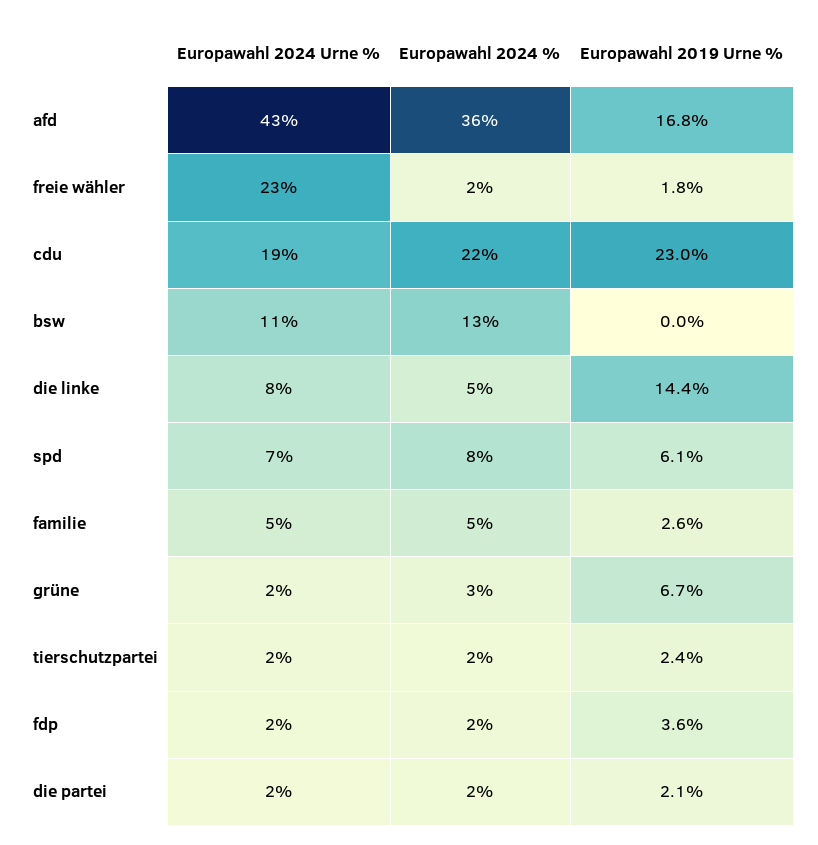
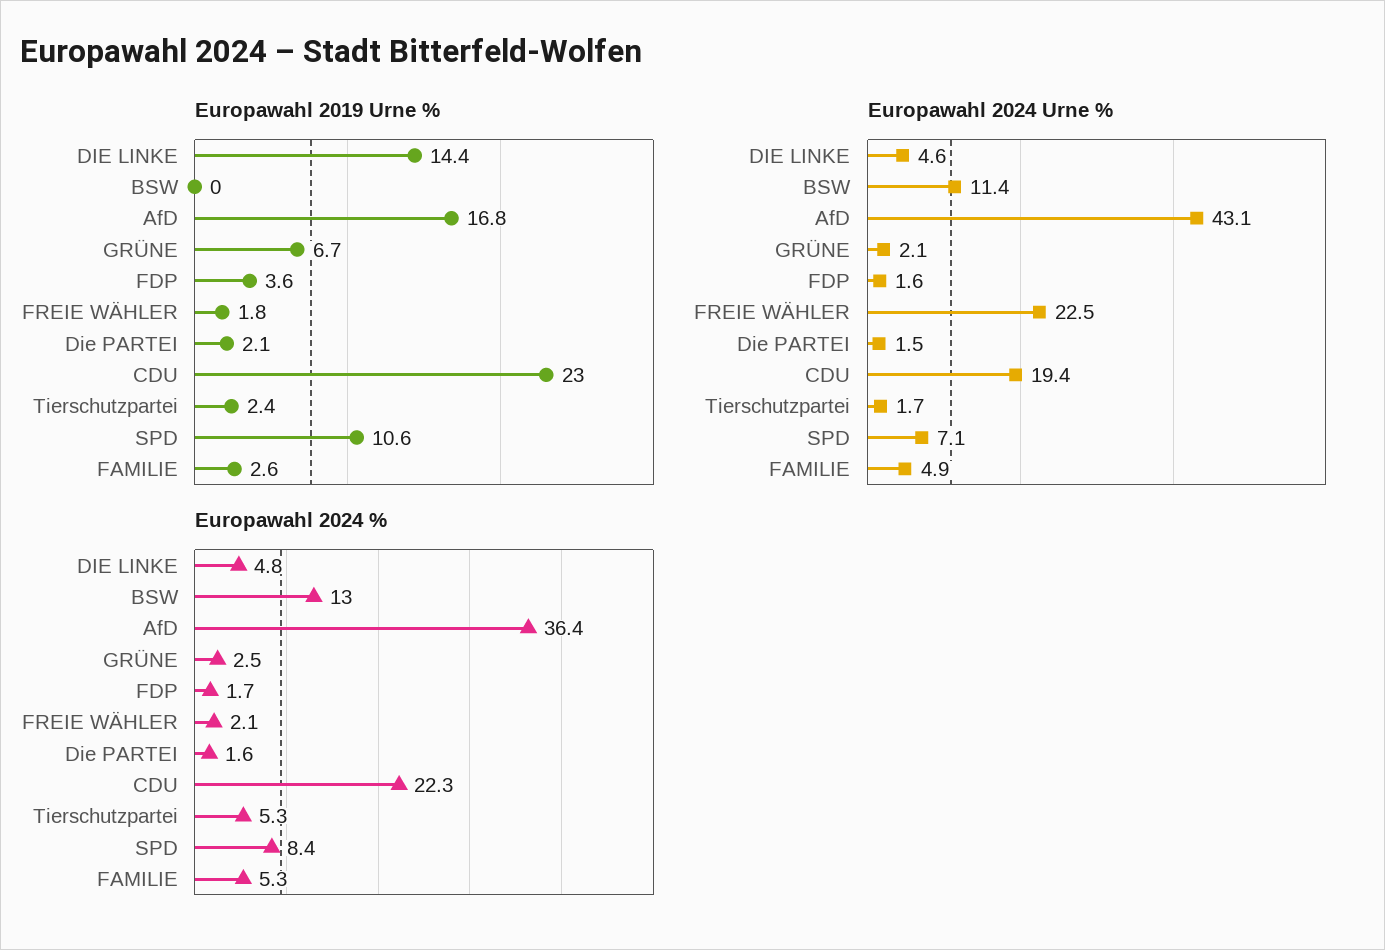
  {
    "Europawahl 2024 Urne %": {
      "afd": 43.1,
      "freie wähler": 22.5,
      "cdu": 19.4,
      "bsw": 11.4,
-     "die linke": 8,
+     "die linke": 4.6,
      "spd": 7.1,
      "familie": 4.9,
      "grüne": 2.1,
      "tierschutzpartei": 1.7,
      "fdp": 1.6,
      "die partei": 1.5
    },
    "Europawahl 2024 %": {
      "afd": 36.4,
      "freie wähler": 2.1,
      "cdu": 22.3,
      "bsw": 13,
      "die linke": 4.8,
      "spd": 8.4,
      "familie": 5.3,
      "grüne": 2.5,
-     "tierschutzpartei": 2,
+     "tierschutzpartei": 5.3,
      "fdp": 1.7,
      "die partei": 1.6
    },
    "Europawahl 2019 Urne %": {
      "afd": 16.8,
      "freie wähler": 1.8,
      "cdu": 23,
      "bsw": 0,
      "die linke": 14.4,
-     "spd": 6.1,
+     "spd": 10.6,
      "familie": 2.6,
      "grüne": 6.7,
      "tierschutzpartei": 2.4,
      "fdp": 3.6,
      "die partei": 2.1
    }
  }

